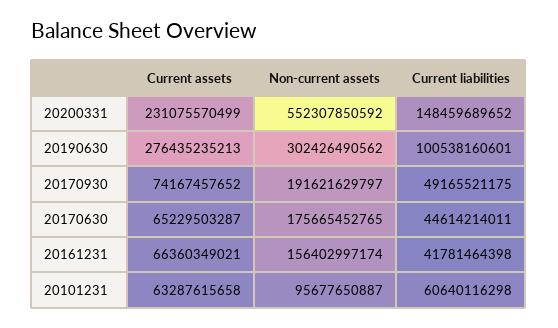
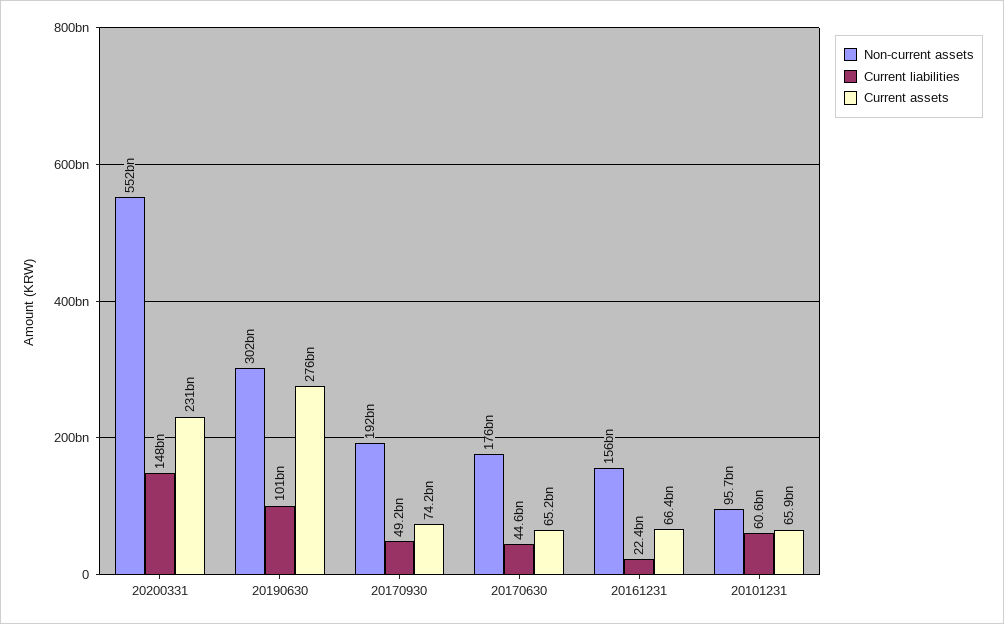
  {
    "Current assets": {
      "20200331": 231075570499,
      "20190630": 276435235213,
      "20170930": 74167457652,
      "20170630": 65229503287,
      "20161231": 66360349021,
-     "20101231": 63287615658
+     "20101231": 65900000000
    },
    "Non-current assets": {
      "20200331": 552307850592,
      "20190630": 302426490562,
      "20170930": 191621629797,
      "20170630": 175665452765,
      "20161231": 156402997174,
      "20101231": 95677650887
    },
    "Current liabilities": {
      "20200331": 148459689652,
      "20190630": 100538160601,
      "20170930": 49165521175,
      "20170630": 44614214011,
-     "20161231": 41781464398,
+     "20161231": 22400000000,
      "20101231": 60640116298
    }
  }

